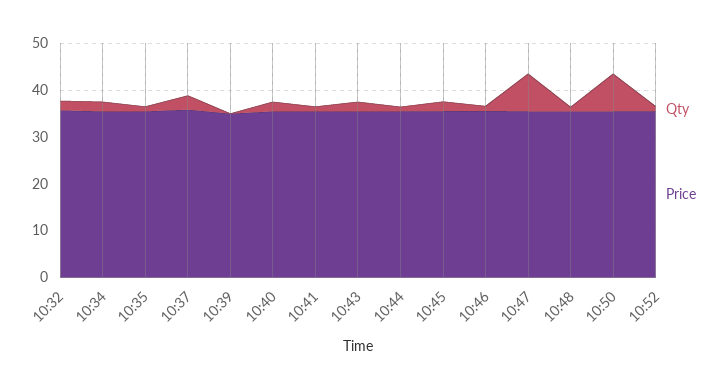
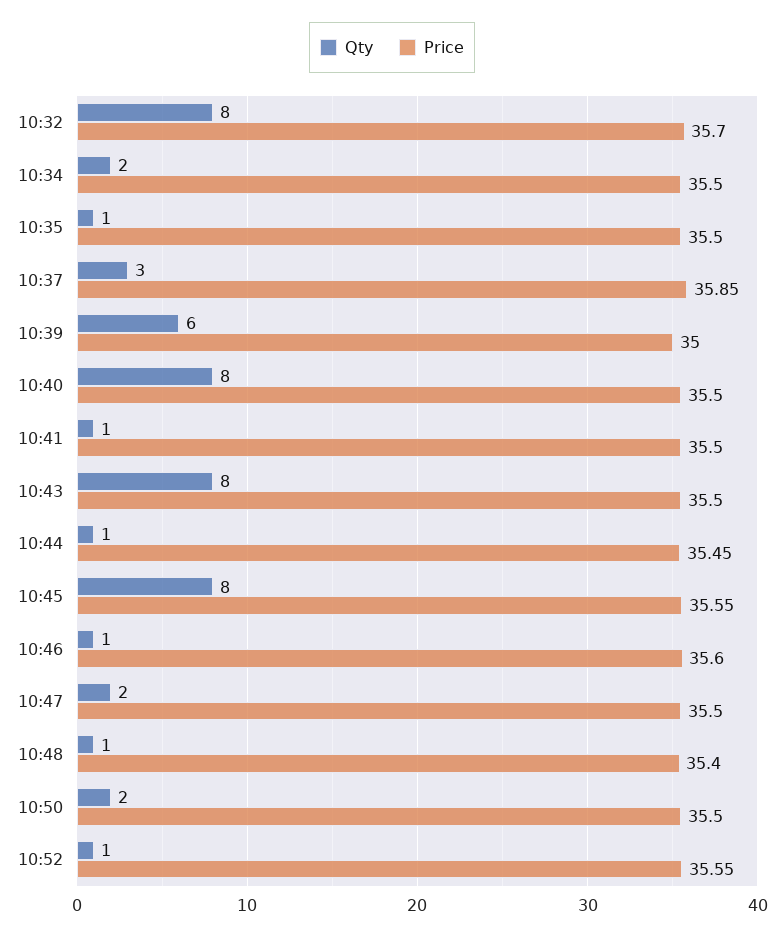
  {
    "Qty": {
-     "10:32": 2,
+     "10:32": 8,
      "10:34": 2,
      "10:35": 1,
      "10:37": 3,
-     "10:39": 0,
+     "10:39": 6,
-     "10:40": 2,
+     "10:40": 8,
      "10:41": 1,
-     "10:43": 2,
+     "10:43": 8,
      "10:44": 1,
-     "10:45": 2,
+     "10:45": 8,
      "10:46": 1,
-     "10:47": 8,
+     "10:47": 2,
      "10:48": 1,
-     "10:50": 8,
+     "10:50": 2,
      "10:52": 1
    },
    "Price": {
      "10:32": 35.7,
      "10:34": 35.5,
      "10:35": 35.5,
      "10:37": 35.85,
      "10:39": 35,
      "10:40": 35.5,
      "10:41": 35.5,
      "10:43": 35.5,
      "10:44": 35.45,
      "10:45": 35.55,
      "10:46": 35.6,
      "10:47": 35.5,
      "10:48": 35.4,
      "10:50": 35.5,
      "10:52": 35.55
    }
  }

